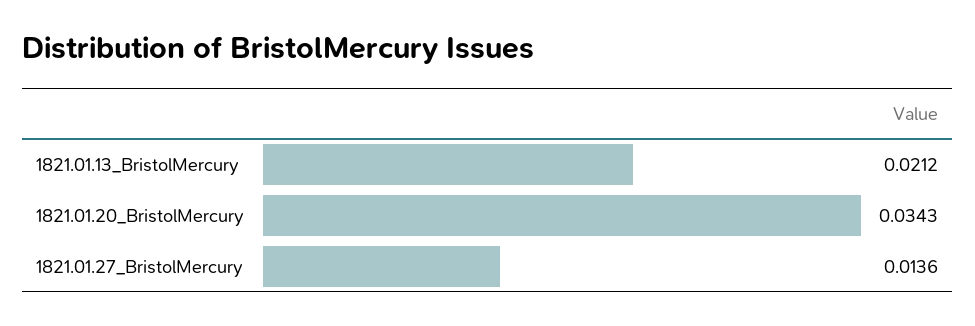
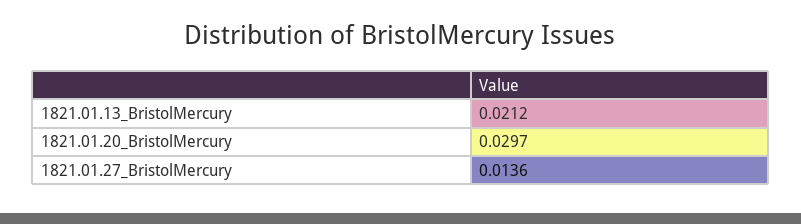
  {
    "1821.01.13_BristolMercury": 0.0212,
-   "1821.01.20_BristolMercury": 0.0343,
+   "1821.01.20_BristolMercury": 0.0297,
    "1821.01.27_BristolMercury": 0.0136
  }

